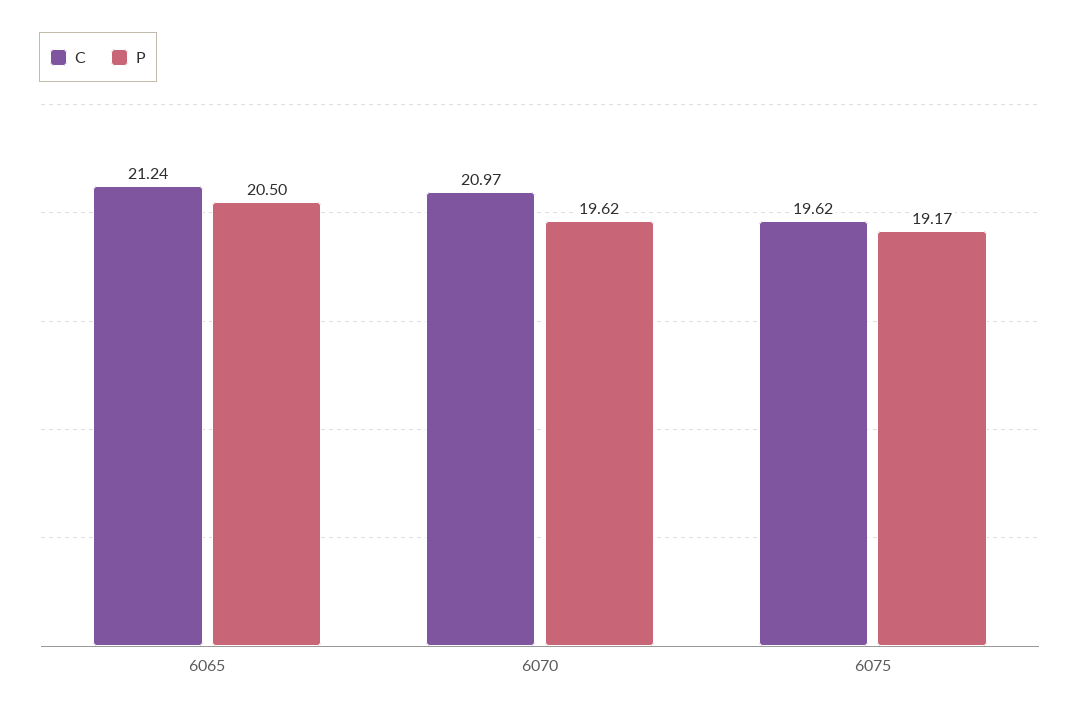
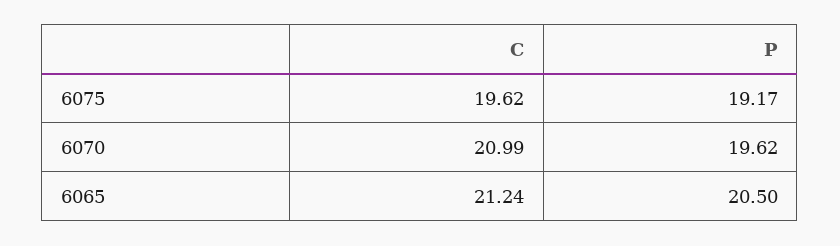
  {
    "C": {
      "6065": 21.24,
-     "6070": 20.97,
+     "6070": 20.99,
      "6075": 19.62
    },
    "P": {
      "6065": 20.5,
      "6070": 19.62,
      "6075": 19.17
    }
  }

